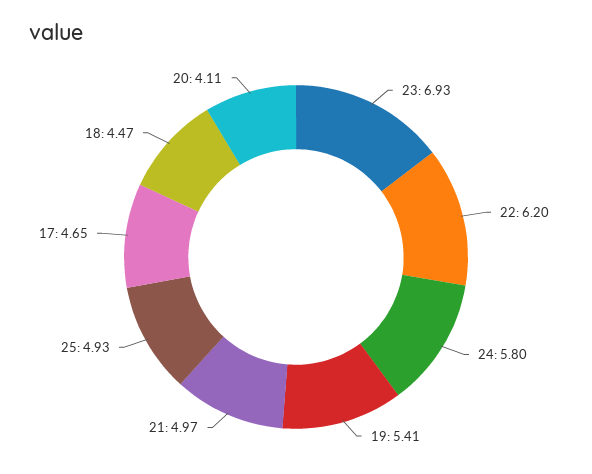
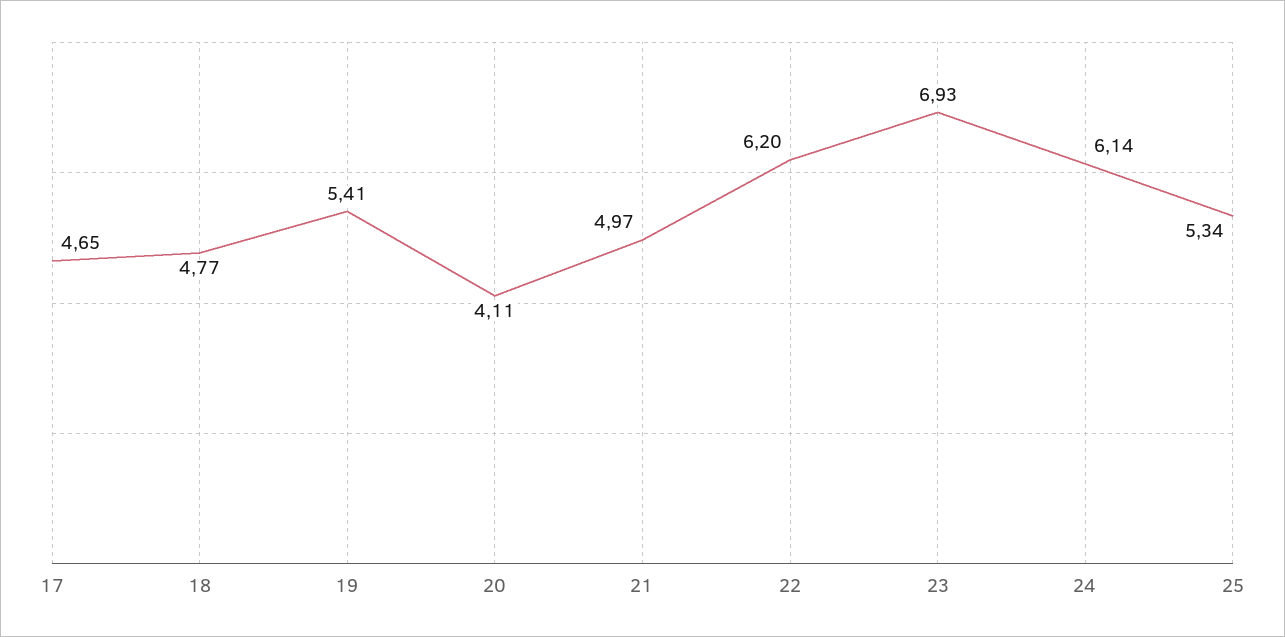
  {
    "23": 6.93,
    "22": 6.2,
-   "24": 5.8,
+   "24": 6.14,
    "19": 5.41,
    "21": 4.97,
-   "25": 4.93,
+   "25": 5.34,
    "17": 4.65,
-   "18": 4.47,
+   "18": 4.77,
    "20": 4.11
  }

